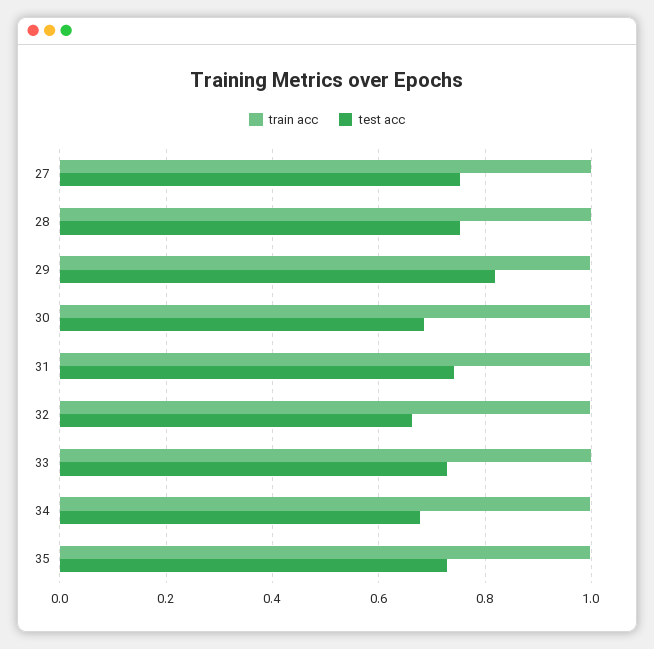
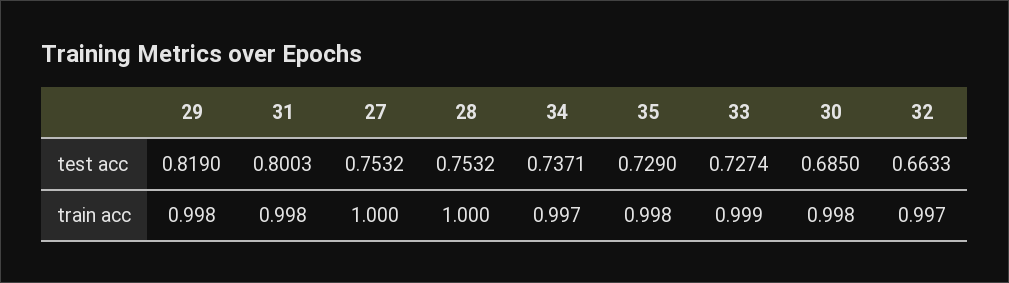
  {
    "train acc": {
      "27": 1,
      "28": 1,
      "29": 0.998,
      "30": 0.998,
      "31": 0.998,
      "32": 0.997,
      "33": 0.999,
      "34": 0.997,
      "35": 0.998
    },
    "test acc": {
      "27": 0.7532,
      "28": 0.7532,
      "29": 0.819,
      "30": 0.685,
-     "31": 0.74,
+     "31": 0.8003,
      "32": 0.6633,
      "33": 0.7274,
-     "34": 0.68,
+     "34": 0.7371,
      "35": 0.729
    }
  }

